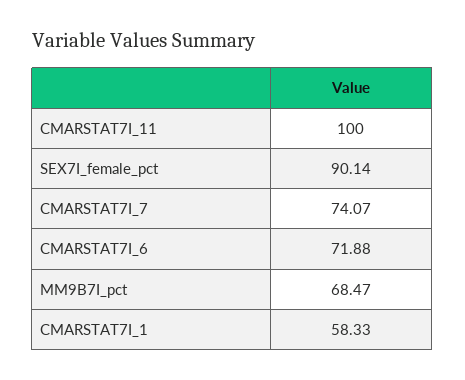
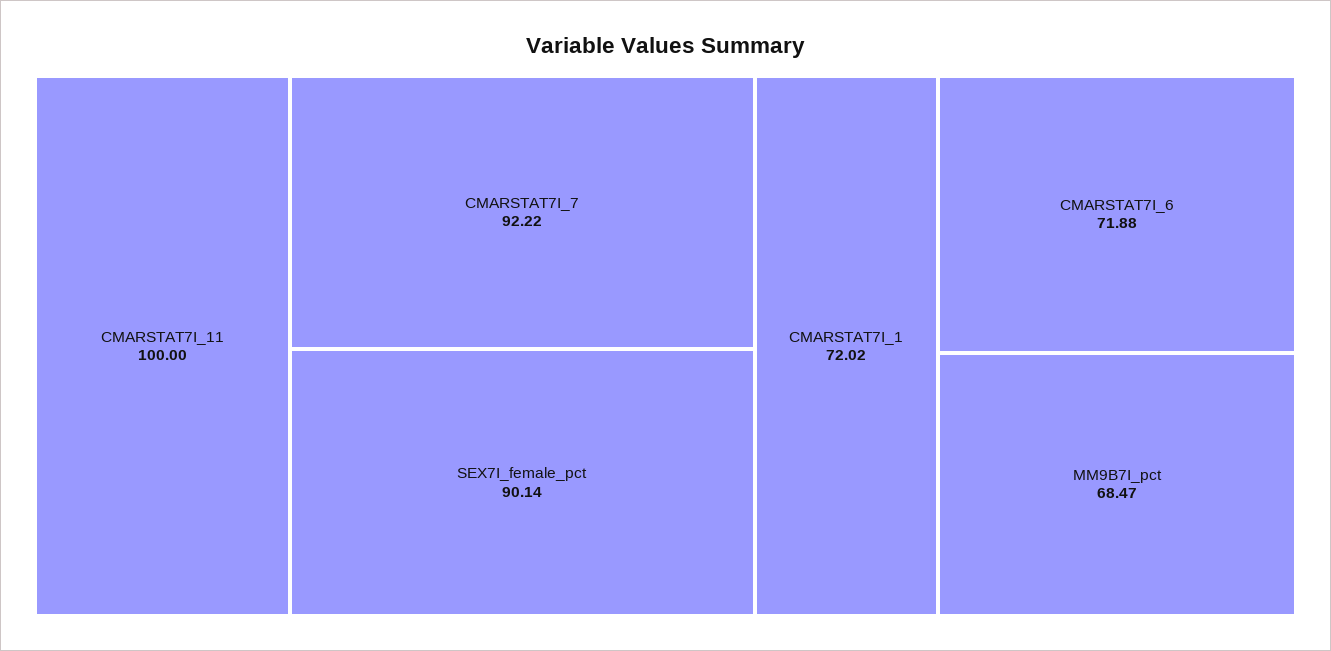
  {
    "CMARSTAT7I_11": 100,
    "SEX7I_female_pct": 90.14,
-   "CMARSTAT7I_7": 74.07,
+   "CMARSTAT7I_7": 92.22,
    "CMARSTAT7I_6": 71.88,
    "MM9B7I_pct": 68.47,
-   "CMARSTAT7I_1": 58.33
+   "CMARSTAT7I_1": 72.02
  }

